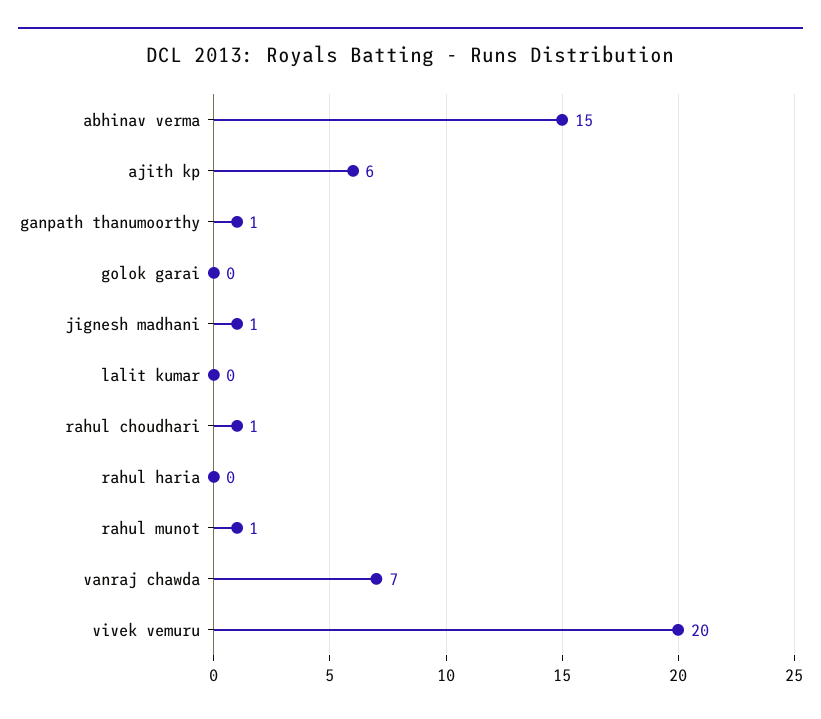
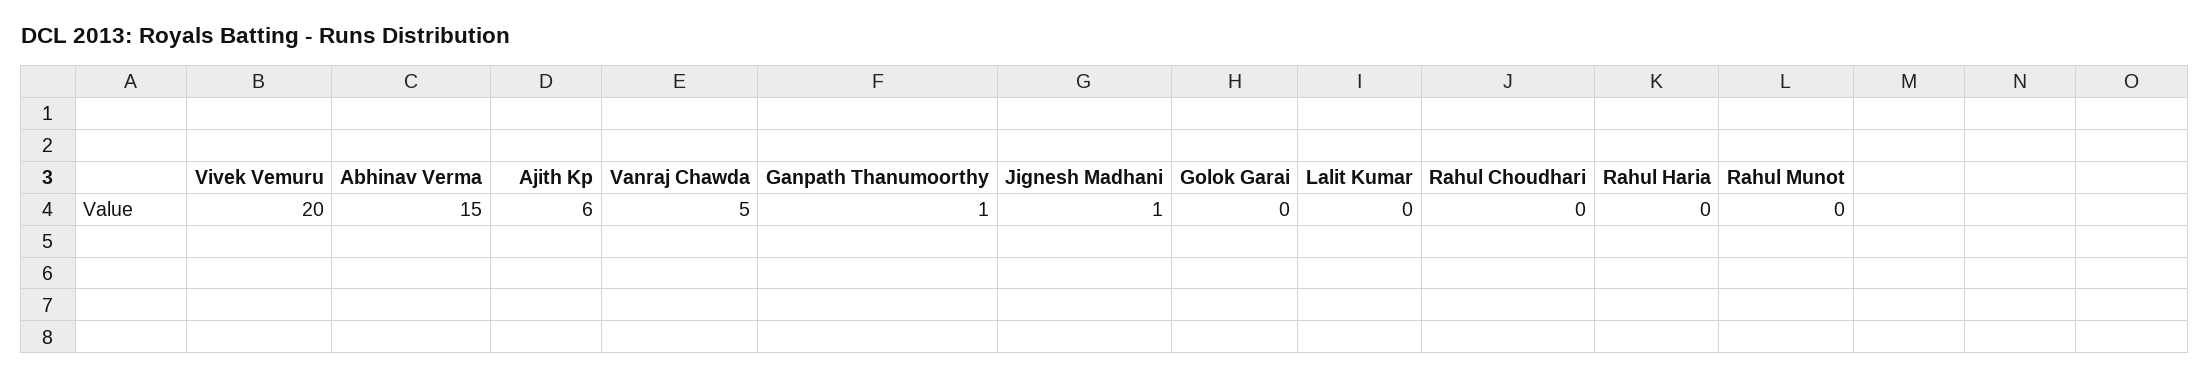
  {
    "abhinav verma": 15,
    "ajith kp": 6,
    "ganpath thanumoorthy": 1,
    "golok garai": 0,
    "jignesh madhani": 1,
    "lalit kumar": 0,
-   "rahul choudhari": 1,
+   "rahul choudhari": 0,
    "rahul haria": 0,
-   "rahul munot": 1,
+   "rahul munot": 0,
-   "vanraj chawda": 7,
+   "vanraj chawda": 5,
    "vivek vemuru": 20
  }

